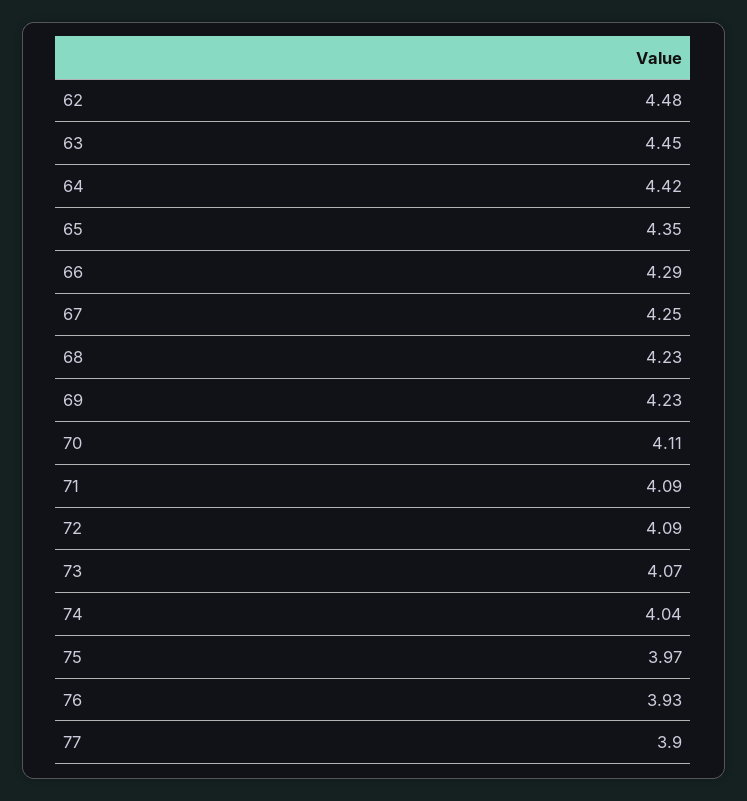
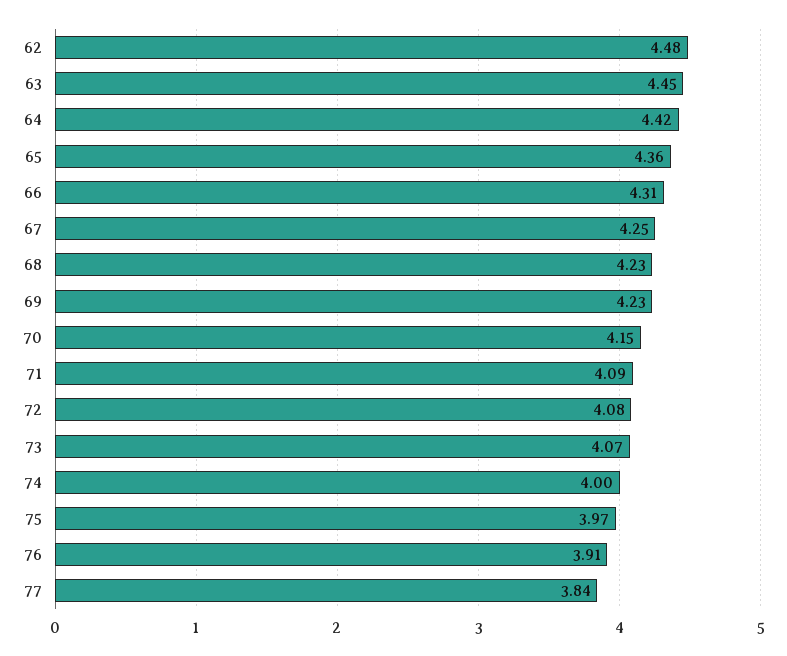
  {
    "62": 4.48,
    "63": 4.45,
    "64": 4.42,
-   "65": 4.35,
+   "65": 4.36,
-   "66": 4.29,
+   "66": 4.31,
    "67": 4.25,
    "68": 4.23,
    "69": 4.23,
-   "70": 4.11,
+   "70": 4.15,
    "71": 4.09,
-   "72": 4.09,
+   "72": 4.08,
    "73": 4.07,
-   "74": 4.04,
+   "74": 4,
    "75": 3.97,
-   "76": 3.93,
+   "76": 3.91,
-   "77": 3.9
+   "77": 3.84
  }

